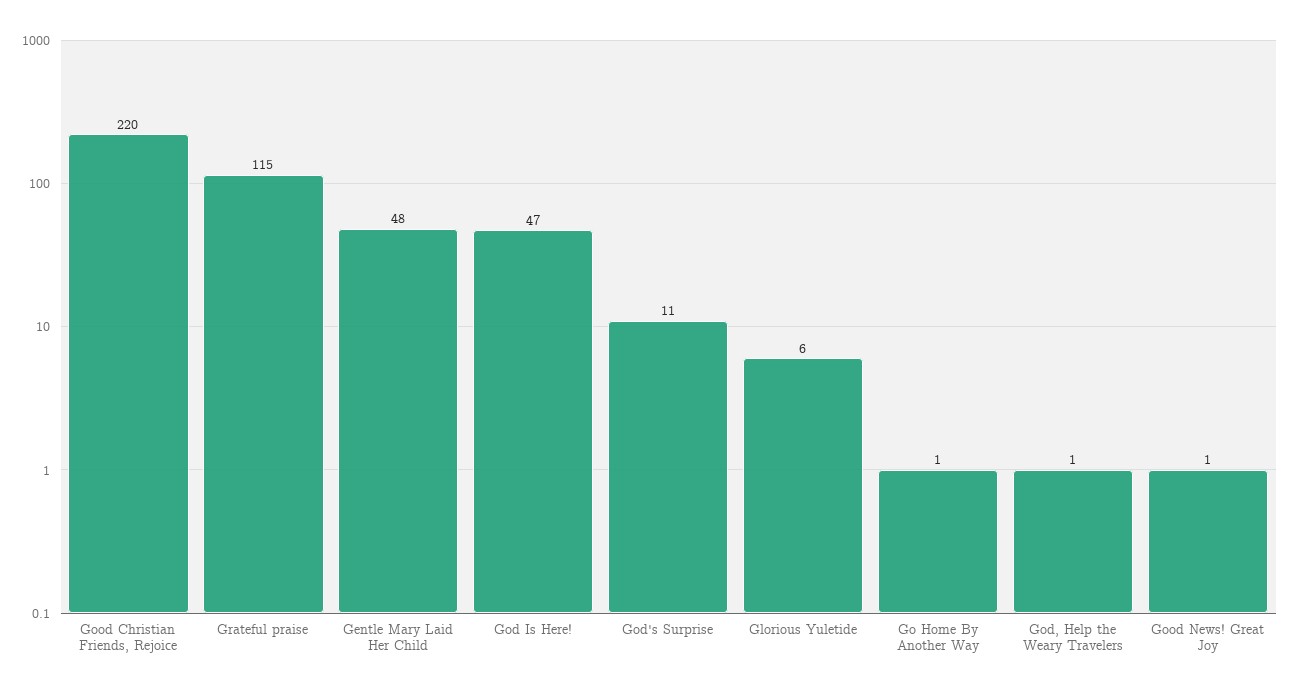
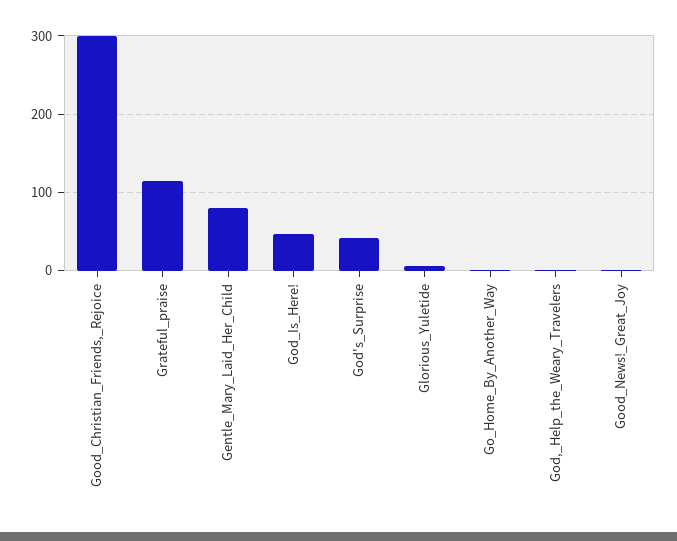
  {
-   "Good Christian Friends, Rejoice": 220,
+   "Good Christian Friends, Rejoice": 300,
    "Grateful praise": 115,
-   "Gentle Mary Laid Her Child": 48,
+   "Gentle Mary Laid Her Child": 80,
    "God Is Here!": 47,
-   "God's Surprise": 11,
+   "God's Surprise": 40,
    "Glorious Yuletide": 6,
    "Go Home By Another Way": 1,
    "God, Help the Weary Travelers": 1,
    "Good News! Great Joy": 1
  }

